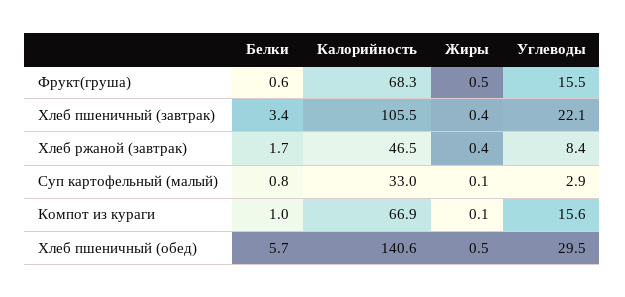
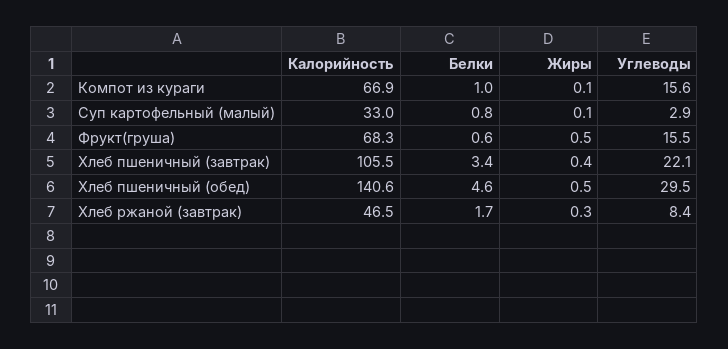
  {
    "Белки": {
      "Фрукт(груша)": 0.6,
      "Хлеб пшеничный (завтрак)": 3.4,
      "Хлеб ржаной (завтрак)": 1.7,
      "Суп картофельный (малый)": 0.8,
      "Компот из кураги": 1,
-     "Хлеб пшеничный (обед)": 5.7
+     "Хлеб пшеничный (обед)": 4.6
    },
    "Калорийность": {
      "Фрукт(груша)": 68.3,
      "Хлеб пшеничный (завтрак)": 105.5,
      "Хлеб ржаной (завтрак)": 46.5,
      "Суп картофельный (малый)": 33,
      "Компот из кураги": 66.9,
      "Хлеб пшеничный (обед)": 140.6
    },
    "Жиры": {
      "Фрукт(груша)": 0.5,
      "Хлеб пшеничный (завтрак)": 0.4,
-     "Хлеб ржаной (завтрак)": 0.4,
+     "Хлеб ржаной (завтрак)": 0.3,
      "Суп картофельный (малый)": 0.1,
      "Компот из кураги": 0.1,
      "Хлеб пшеничный (обед)": 0.5
    },
    "Углеводы": {
      "Фрукт(груша)": 15.5,
      "Хлеб пшеничный (завтрак)": 22.1,
      "Хлеб ржаной (завтрак)": 8.4,
      "Суп картофельный (малый)": 2.9,
      "Компот из кураги": 15.6,
      "Хлеб пшеничный (обед)": 29.5
    }
  }

